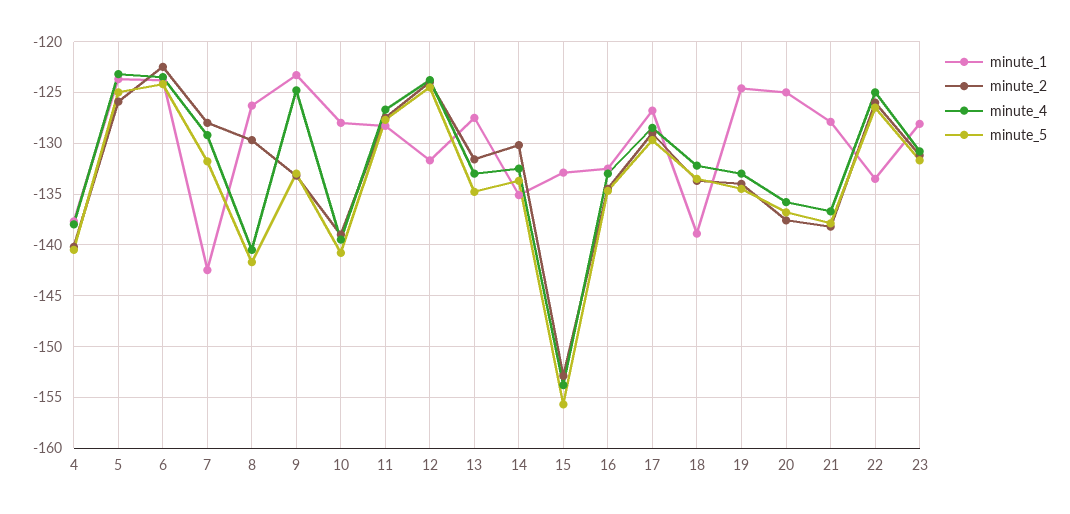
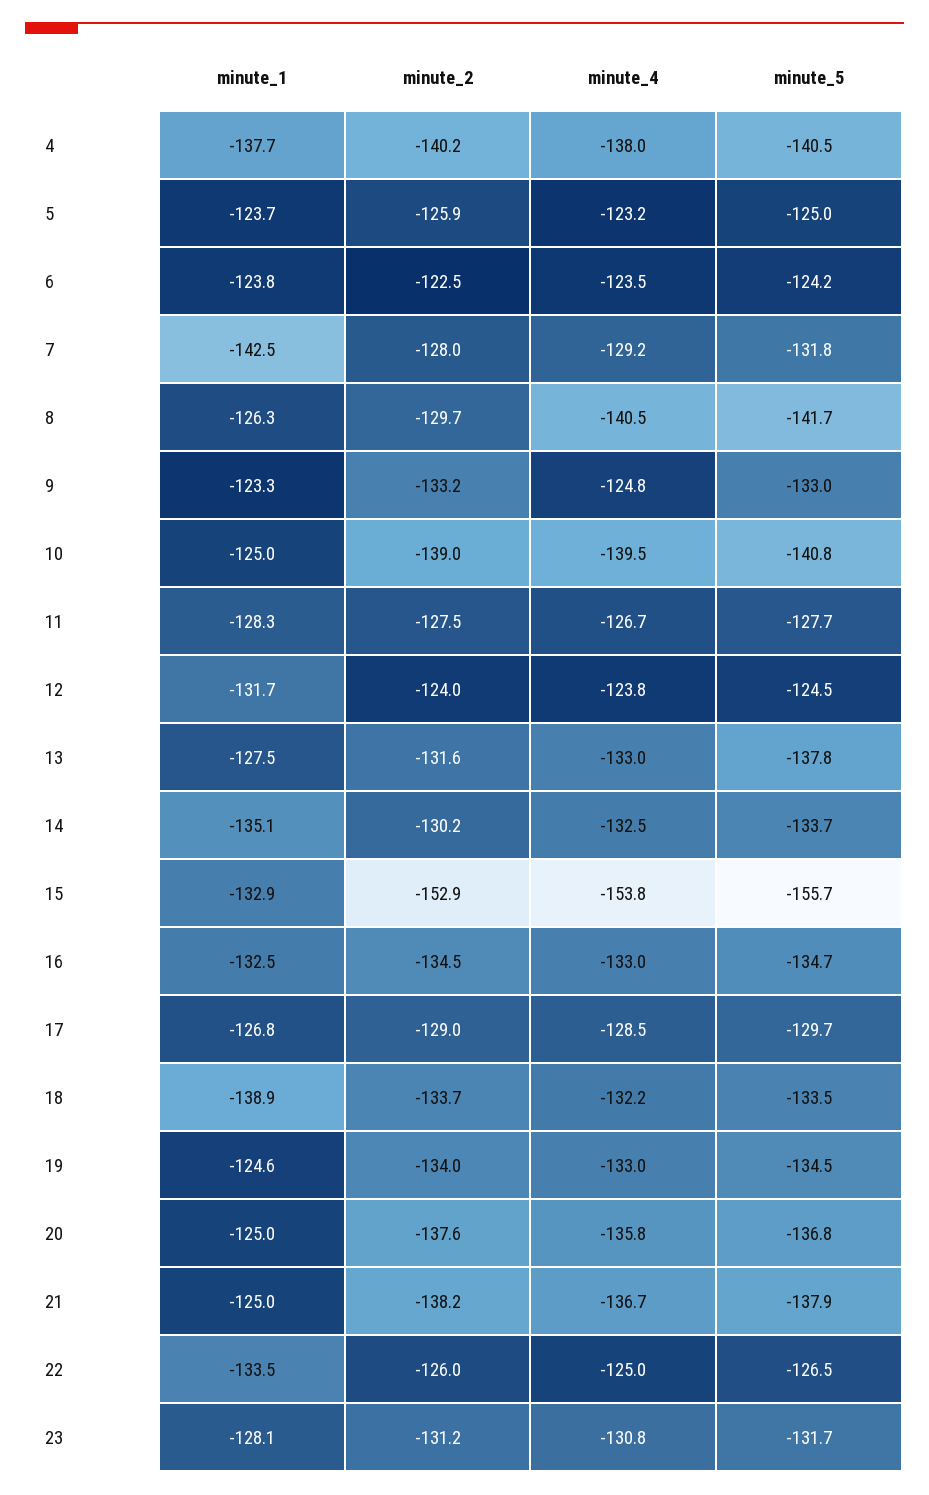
  {
    "minute_1": {
      "4": -137.7,
      "5": -123.7,
      "6": -123.8,
      "7": -142.5,
      "8": -126.3,
      "9": -123.3,
-     "10": -128,
+     "10": -125,
      "11": -128.3,
      "12": -131.7,
      "13": -127.5,
      "14": -135.1,
      "15": -132.9,
      "16": -132.5,
      "17": -126.8,
      "18": -138.9,
      "19": -124.6,
      "20": -125,
-     "21": -128,
+     "21": -125,
      "22": -133.5,
      "23": -128.1
    },
    "minute_2": {
      "4": -140.2,
      "5": -125.9,
      "6": -122.5,
      "7": -128,
      "8": -129.7,
      "9": -133.2,
      "10": -139,
      "11": -127.5,
      "12": -124,
      "13": -131.6,
      "14": -130.2,
      "15": -152.9,
      "16": -134.5,
      "17": -129,
      "18": -133.7,
      "19": -134,
      "20": -137.6,
      "21": -138.2,
      "22": -126,
      "23": -131.2
    },
    "minute_4": {
      "4": -138,
      "5": -123.2,
      "6": -123.5,
      "7": -129.2,
      "8": -140.5,
      "9": -124.8,
      "10": -139.5,
      "11": -126.7,
      "12": -123.8,
      "13": -133,
      "14": -132.5,
      "15": -153.8,
      "16": -133,
      "17": -128.5,
      "18": -132.2,
      "19": -133,
      "20": -135.8,
      "21": -136.7,
      "22": -125,
      "23": -130.8
    },
    "minute_5": {
      "4": -140.5,
      "5": -125,
      "6": -124.2,
      "7": -131.8,
      "8": -141.7,
      "9": -133,
      "10": -140.8,
      "11": -127.7,
      "12": -124.5,
-     "13": -135,
+     "13": -137.8,
      "14": -133.7,
      "15": -155.7,
      "16": -134.7,
      "17": -129.7,
      "18": -133.5,
      "19": -134.5,
      "20": -136.8,
      "21": -137.9,
      "22": -126.5,
      "23": -131.7
    }
  }

